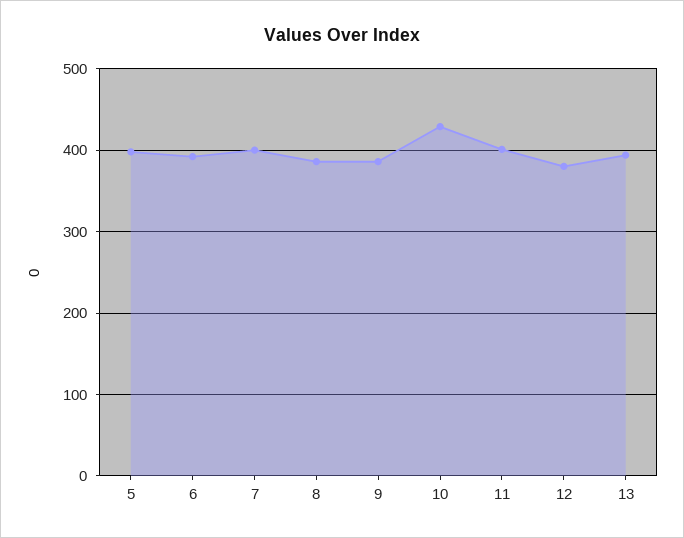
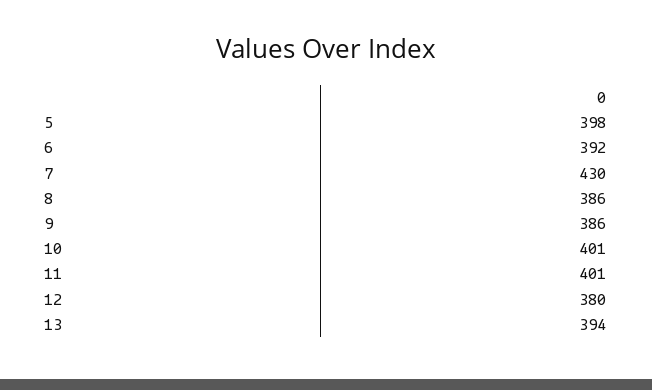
  {
    "5": 398,
    "6": 392,
-   "7": 400,
+   "7": 430,
    "8": 386,
    "9": 386,
-   "10": 430,
+   "10": 401,
    "11": 401,
    "12": 380,
    "13": 394
  }

